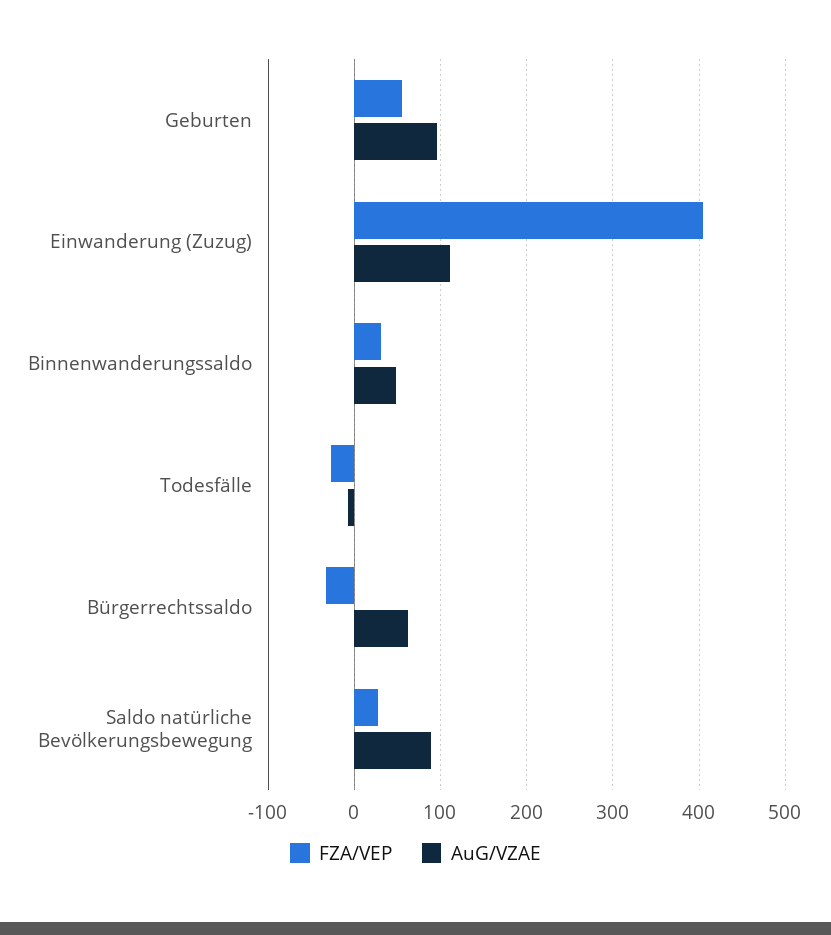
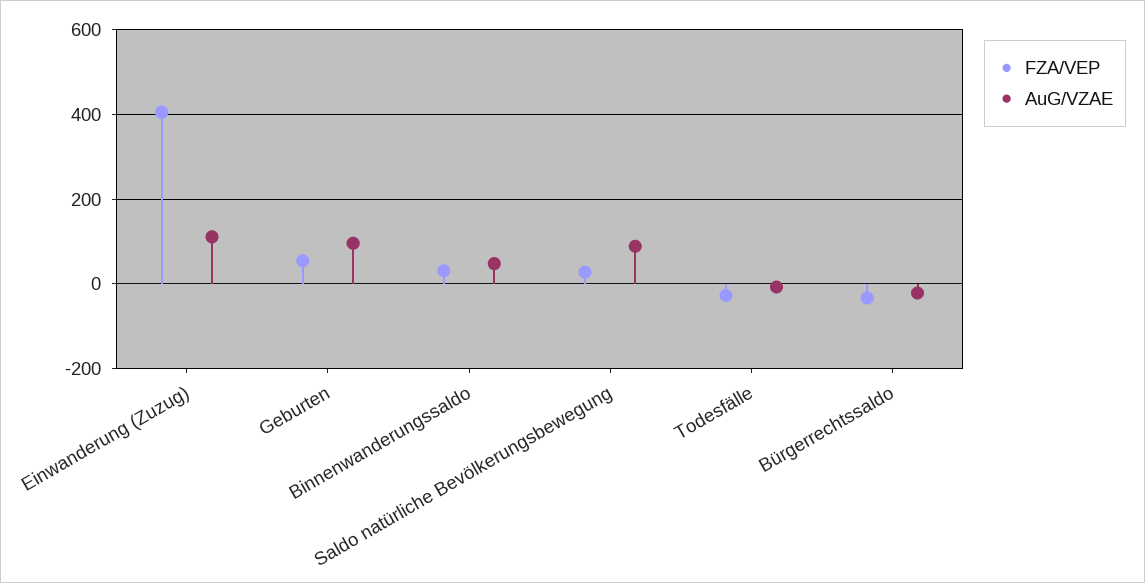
  {
    "FZA/VEP": {
      "Geburten": 60,
      "Einwanderung (Zuzug)": 410,
      "Binnenwanderungssaldo": 30,
      "Todesfälle": -30,
      "Bürgerrechtssaldo": -30,
      "Saldo natürliche Bevölkerungsbewegung": 30
    },
    "AuG/VZAE": {
      "Geburten": 100,
      "Einwanderung (Zuzug)": 110,
      "Binnenwanderungssaldo": 50,
      "Todesfälle": -10,
-     "Bürgerrechtssaldo": 60,
+     "Bürgerrechtssaldo": -20,
      "Saldo natürliche Bevölkerungsbewegung": 90
    }
  }

